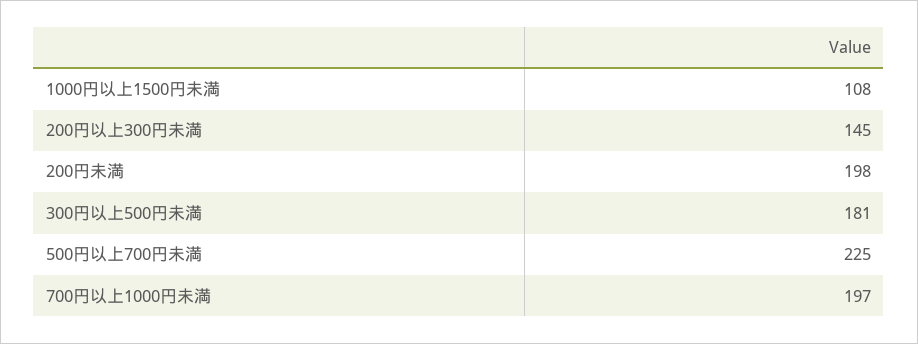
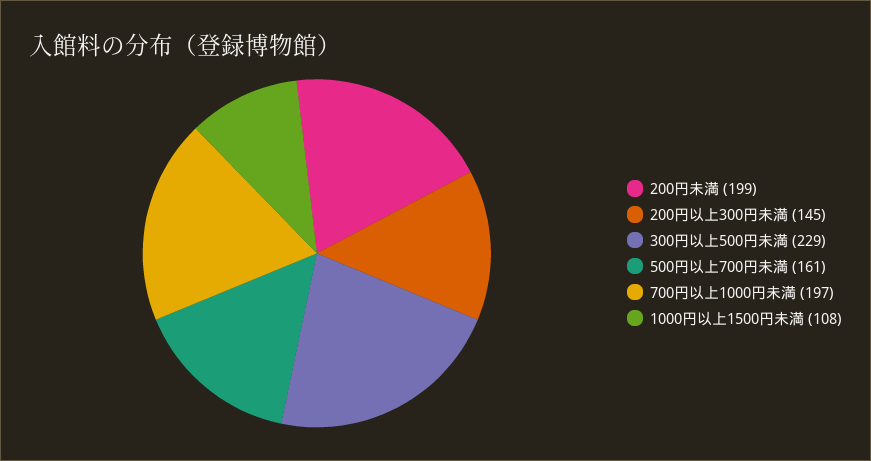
  {
    "1000円以上1500円未満": 108,
    "200円以上300円未満": 145,
-   "200円未満": 198,
+   "200円未満": 199,
-   "300円以上500円未満": 181,
+   "300円以上500円未満": 229,
-   "500円以上700円未満": 225,
+   "500円以上700円未満": 161,
    "700円以上1000円未満": 197
  }

